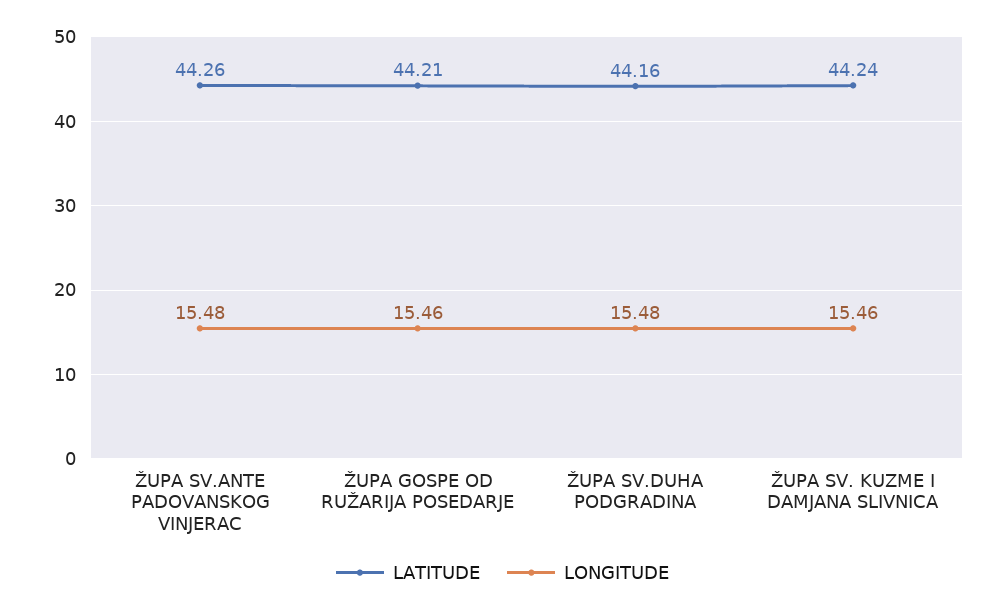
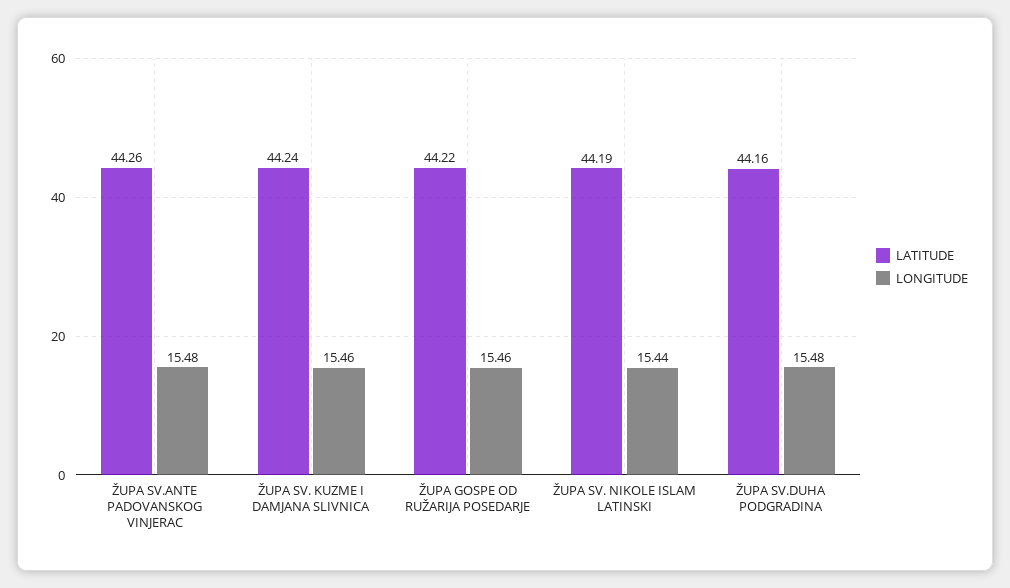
  {
    "LATITUDE": {
      "ŽUPA SV.ANTE PADOVANSKOG VINJERAC": 44.26,
-     "ŽUPA GOSPE OD RUŽARIJA POSEDARJE": 44.21,
+     "ŽUPA GOSPE OD RUŽARIJA POSEDARJE": 44.22,
      "ŽUPA SV.DUHA PODGRADINA": 44.16,
-     "ŽUPA SV. KUZME I DAMJANA SLIVNICA": 44.24
+     "ŽUPA SV. KUZME I DAMJANA SLIVNICA": 44.24,
+     "ŽUPA SV. NIKOLE ISLAM LATINSKI": 44.19
    },
    "LONGITUDE": {
      "ŽUPA SV.ANTE PADOVANSKOG VINJERAC": 15.48,
      "ŽUPA GOSPE OD RUŽARIJA POSEDARJE": 15.46,
      "ŽUPA SV.DUHA PODGRADINA": 15.48,
-     "ŽUPA SV. KUZME I DAMJANA SLIVNICA": 15.46
+     "ŽUPA SV. KUZME I DAMJANA SLIVNICA": 15.46,
+     "ŽUPA SV. NIKOLE ISLAM LATINSKI": 15.44
    }
  }

